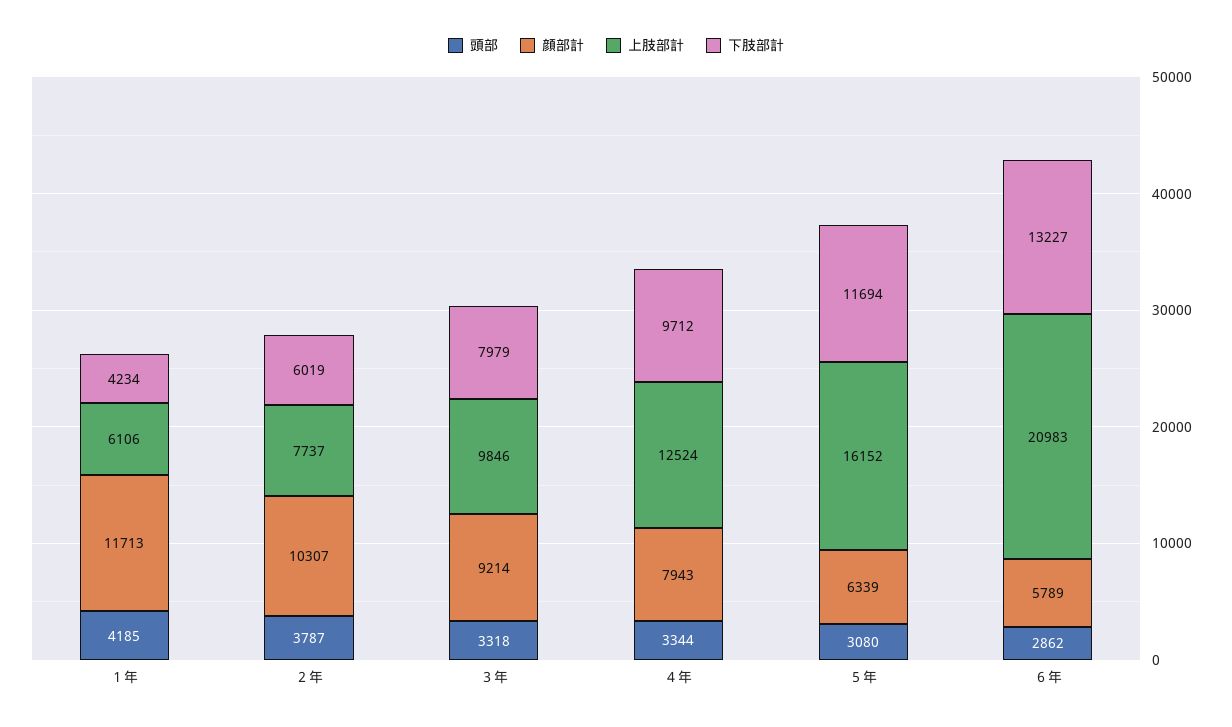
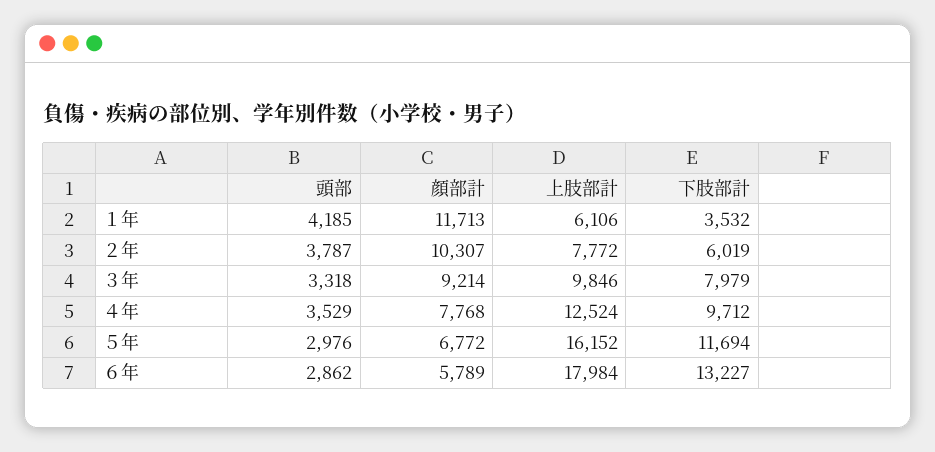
  {
    "頭部": {
      "１年": 4185,
      "２年": 3787,
      "３年": 3318,
-     "４年": 3344,
+     "４年": 3529,
-     "５年": 3080,
+     "５年": 2976,
      "６年": 2862
    },
    "顔部計": {
      "１年": 11713,
      "２年": 10307,
      "３年": 9214,
-     "４年": 7943,
+     "４年": 7768,
-     "５年": 6339,
+     "５年": 6772,
      "６年": 5789
    },
    "上肢部計": {
      "１年": 6106,
-     "２年": 7737,
+     "２年": 7772,
      "３年": 9846,
      "４年": 12524,
      "５年": 16152,
-     "６年": 20983
+     "６年": 17984
    },
    "下肢部計": {
-     "１年": 4234,
+     "１年": 3532,
      "２年": 6019,
      "３年": 7979,
      "４年": 9712,
      "５年": 11694,
      "６年": 13227
    }
  }

